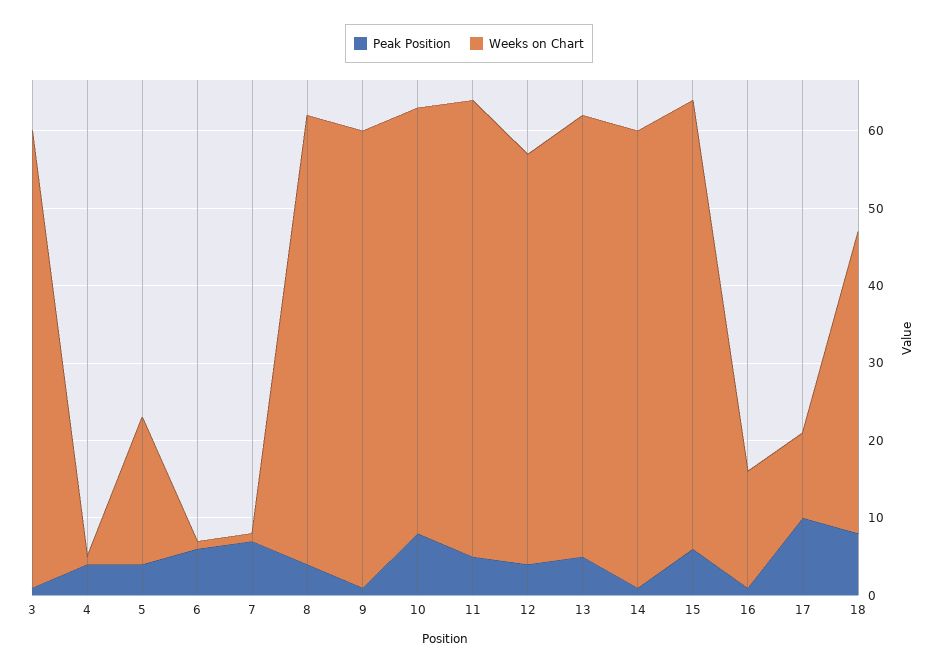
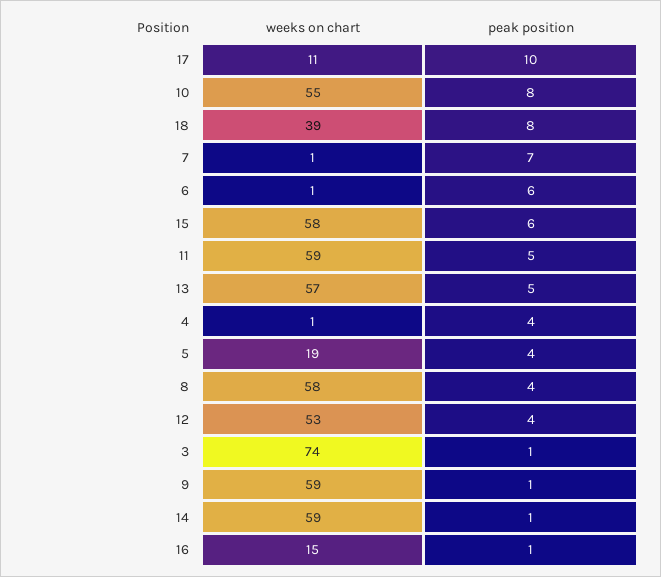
  {
    "Peak Position": {
      "3": 1,
      "4": 4,
      "5": 4,
      "6": 6,
      "7": 7,
      "8": 4,
      "9": 1,
      "10": 8,
      "11": 5,
      "12": 4,
      "13": 5,
      "14": 1,
      "15": 6,
      "16": 1,
      "17": 10,
      "18": 8
    },
    "Weeks on Chart": {
-     "3": 60,
+     "3": 74,
      "4": 1,
      "5": 19,
      "6": 1,
      "7": 1,
      "8": 58,
      "9": 59,
      "10": 55,
      "11": 59,
      "12": 53,
      "13": 57,
      "14": 59,
      "15": 58,
      "16": 15,
      "17": 11,
      "18": 39
    }
  }

